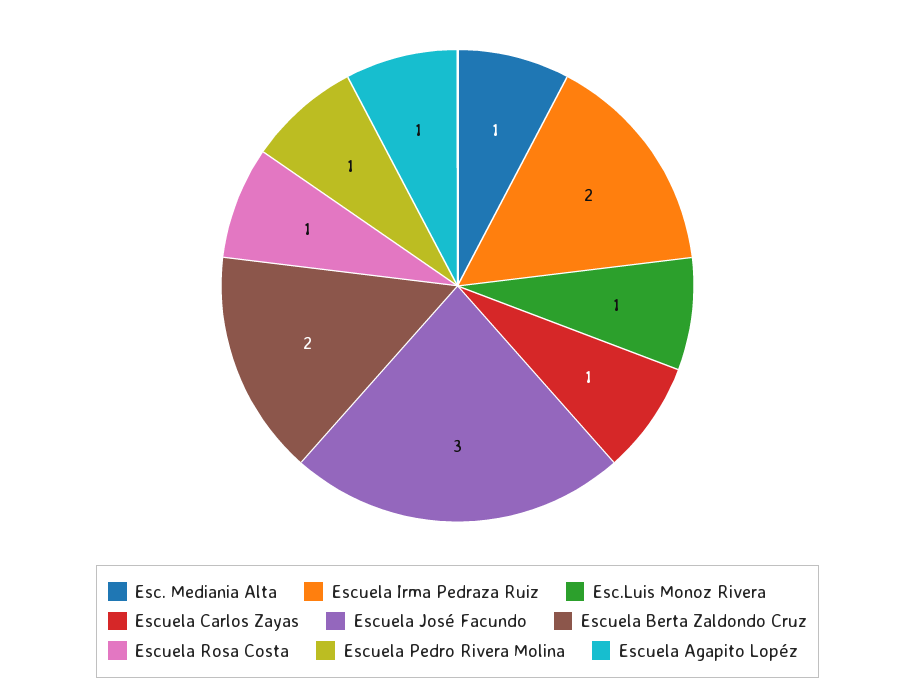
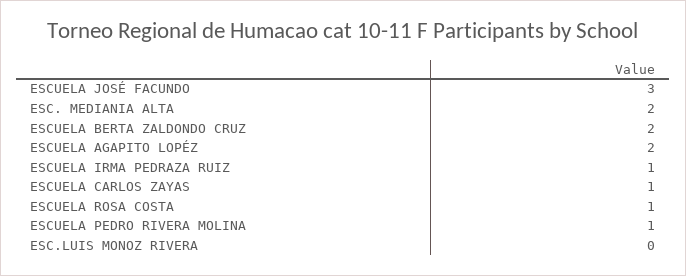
  {
-   "Esc. Mediania Alta": 1,
+   "Esc. Mediania Alta": 2,
-   "Escuela Irma Pedraza Ruiz": 2,
+   "Escuela Irma Pedraza Ruiz": 1,
-   "Esc.Luis Monoz Rivera": 1,
+   "Esc.Luis Monoz Rivera": 0,
    "Escuela Carlos Zayas": 1,
    "Escuela José Facundo": 3,
    "Escuela Berta Zaldondo Cruz": 2,
    "Escuela Rosa Costa": 1,
    "Escuela Pedro Rivera Molina": 1,
-   "Escuela Agapito Lopéz": 1
+   "Escuela Agapito Lopéz": 2
  }

